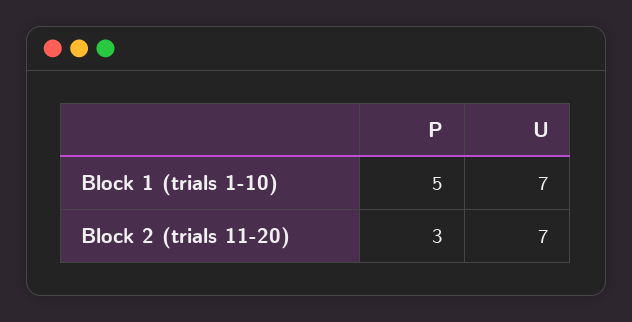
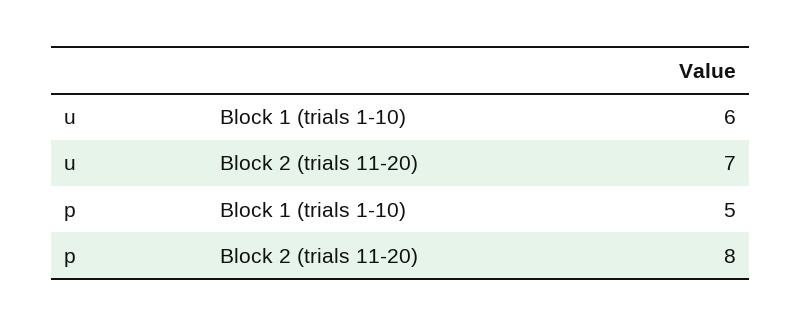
  {
    "P": {
      "Block 1 (trials 1-10)": 5,
-     "Block 2 (trials 11-20)": 3
+     "Block 2 (trials 11-20)": 8
    },
    "U": {
-     "Block 1 (trials 1-10)": 7,
+     "Block 1 (trials 1-10)": 6,
      "Block 2 (trials 11-20)": 7
    }
  }

